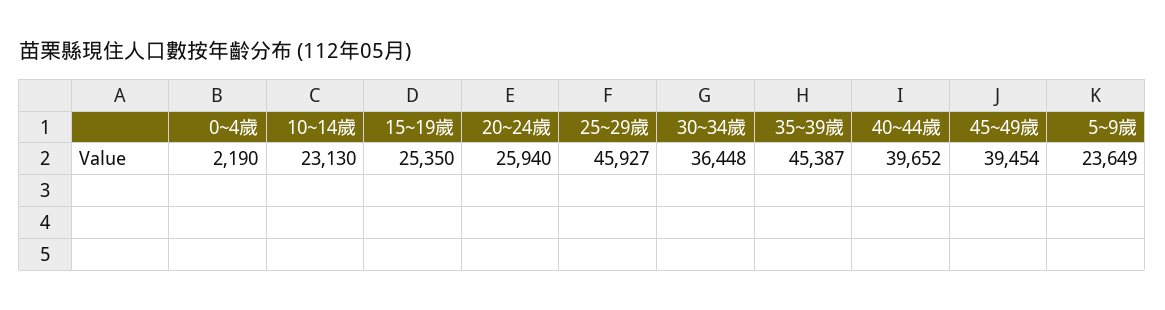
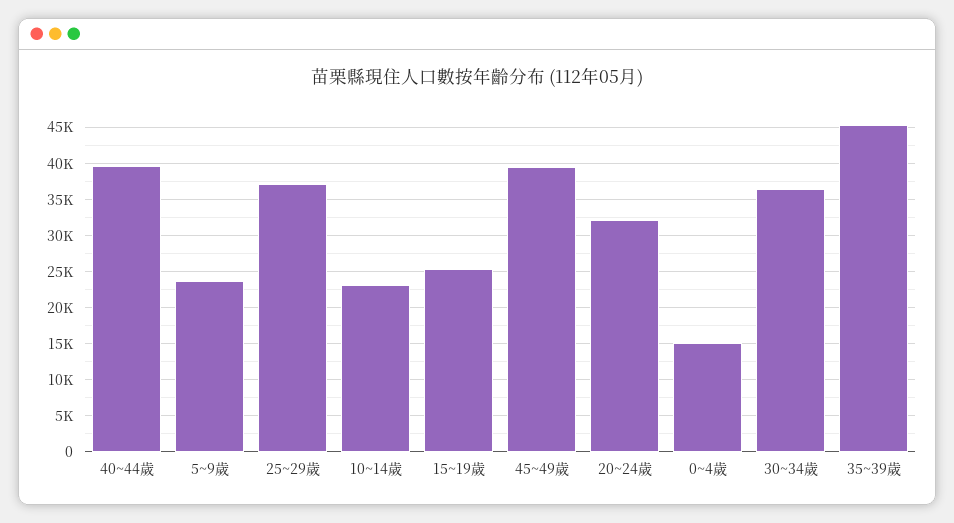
  {
-   "0~4歲": 2190,
+   "0~4歲": 15000,
    "10~14歲": 23130,
    "15~19歲": 25350,
-   "20~24歲": 25940,
+   "20~24歲": 32000,
-   "25~29歲": 45927,
+   "25~29歲": 37000,
    "30~34歲": 36448,
    "35~39歲": 45387,
    "40~44歲": 39652,
    "45~49歲": 39454,
    "5~9歲": 23649
  }

